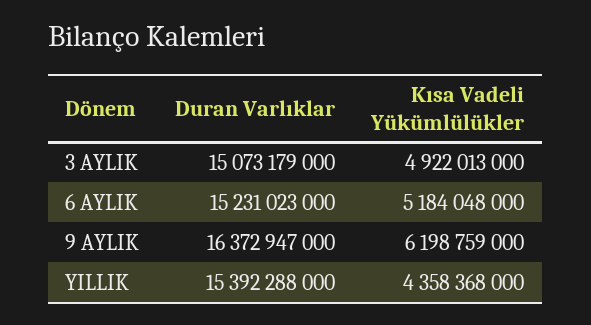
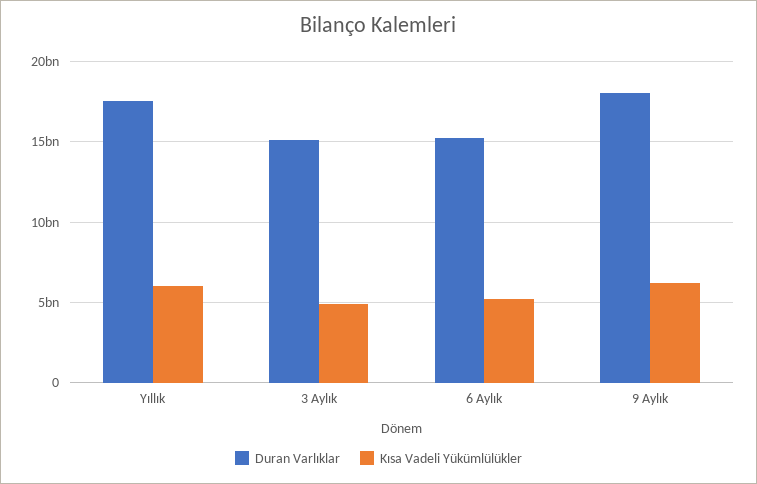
  {
    "Duran Varlıklar": {
      "3 AYLIK": 15073179000,
      "6 AYLIK": 15231023000,
-     "9 AYLIK": 16372947000,
+     "9 AYLIK": 18000000000,
-     "YILLIK": 15392288000
+     "YILLIK": 17500000000
    },
    "Kısa Vadeli Yükümlülükler": {
      "3 AYLIK": 4922013000,
      "6 AYLIK": 5184048000,
      "9 AYLIK": 6198759000,
-     "YILLIK": 4358368000
+     "YILLIK": 6000000000
    }
  }

